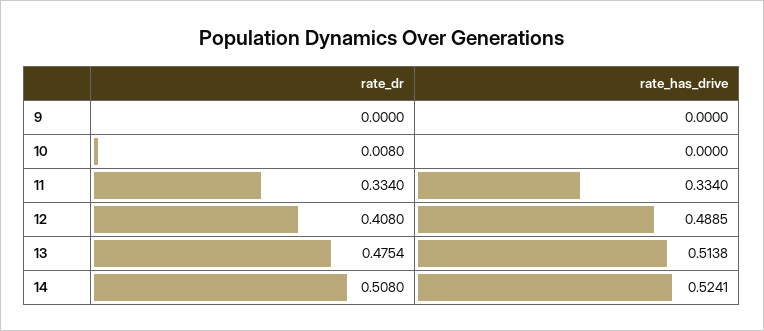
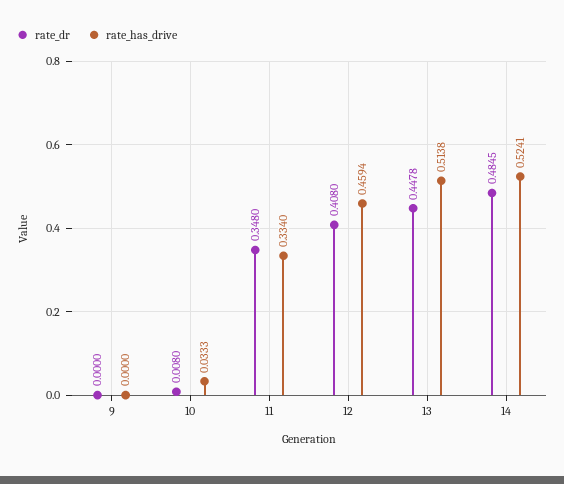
  {
    "rate_dr": {
      "9": 0,
      "10": 0.008,
-     "11": 0.334,
+     "11": 0.348,
      "12": 0.408,
-     "13": 0.4754,
+     "13": 0.4478,
-     "14": 0.508
+     "14": 0.4845
    },
    "rate_has_drive": {
      "9": 0,
-     "10": 0,
+     "10": 0.0333,
      "11": 0.334,
-     "12": 0.4885,
+     "12": 0.4594,
      "13": 0.5138,
      "14": 0.5241
    }
  }

